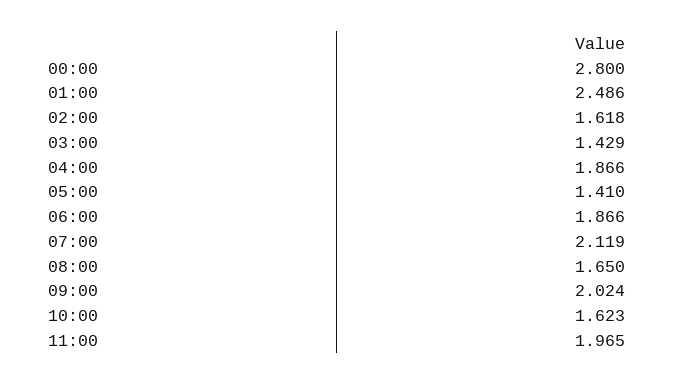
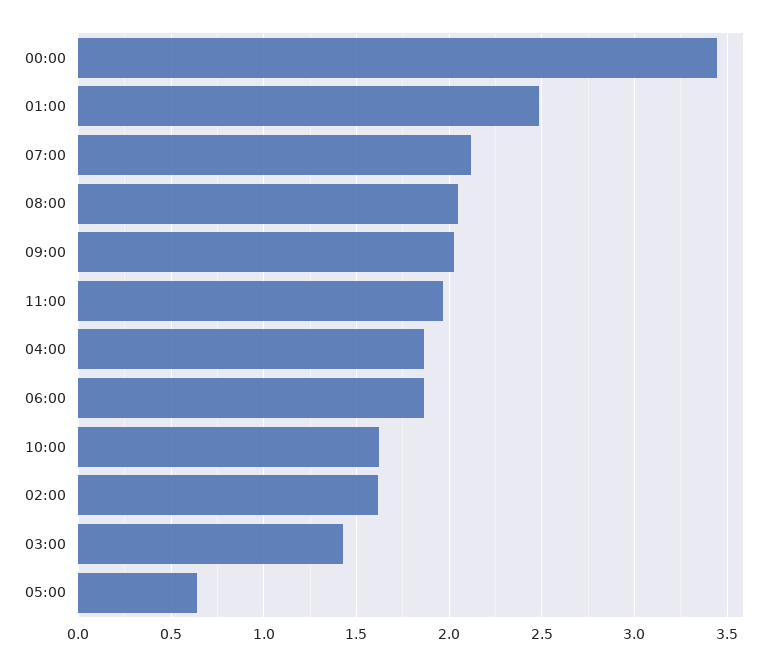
  {
-   "00:00": 2.8,
+   "00:00": 3.45,
    "01:00": 2.486,
    "02:00": 1.618,
    "03:00": 1.429,
    "04:00": 1.866,
-   "05:00": 1.41,
+   "05:00": 0.65,
    "06:00": 1.866,
    "07:00": 2.119,
-   "08:00": 1.65,
+   "08:00": 2.05,
    "09:00": 2.024,
    "10:00": 1.623,
    "11:00": 1.965
  }

